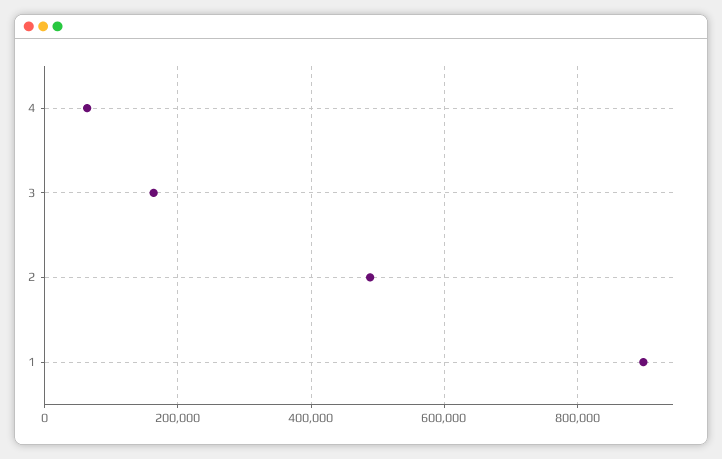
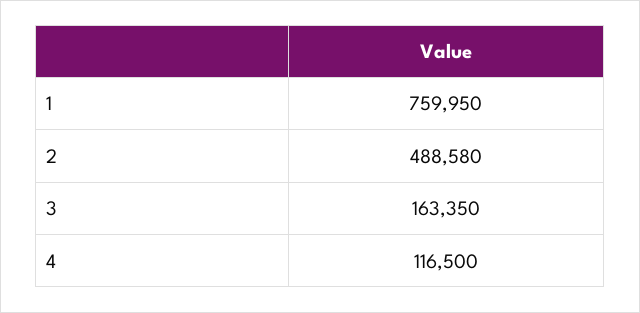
  {
-   "4": 60000,
+   "4": 116500,
    "3": 163350,
    "2": 488580,
-   "1": 900000
+   "1": 759950
  }

